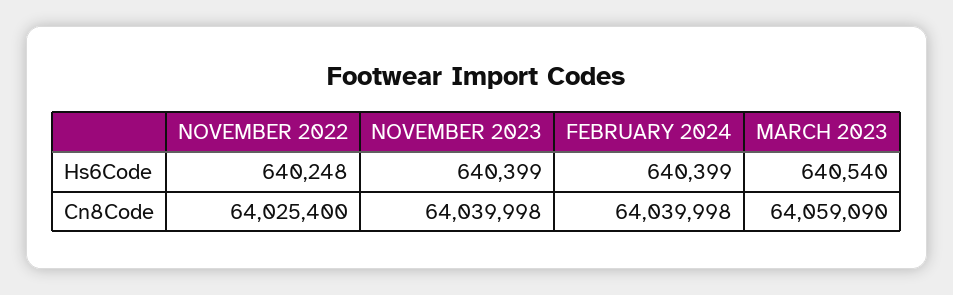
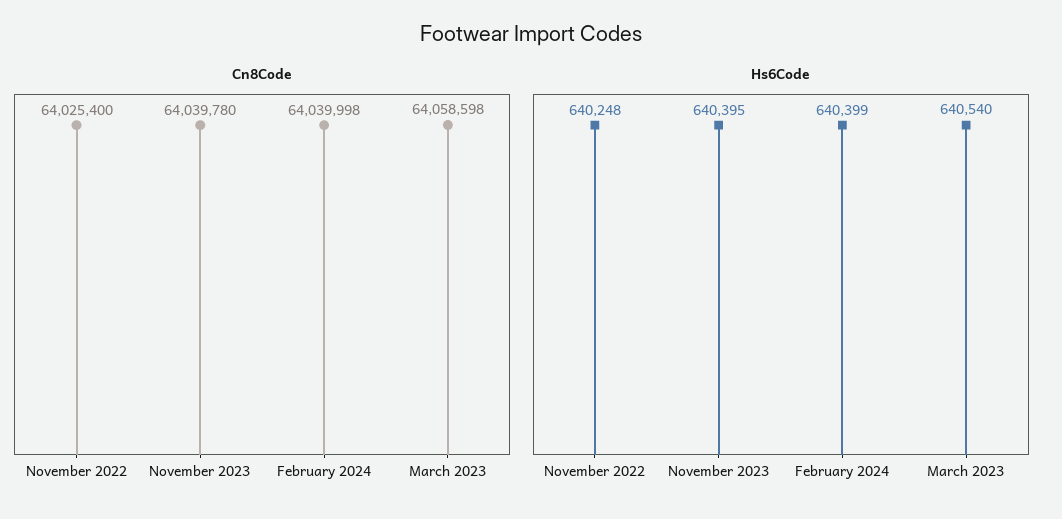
  {
    "Hs6Code": {
      "NOVEMBER 2022": 640248,
-     "NOVEMBER 2023": 640399,
+     "NOVEMBER 2023": 640395,
      "FEBRUARY 2024": 640399,
      "MARCH 2023": 640540
    },
    "Cn8Code": {
      "NOVEMBER 2022": 64025400,
-     "NOVEMBER 2023": 64039998,
+     "NOVEMBER 2023": 64039780,
      "FEBRUARY 2024": 64039998,
-     "MARCH 2023": 64059090
+     "MARCH 2023": 64058598
    }
  }

